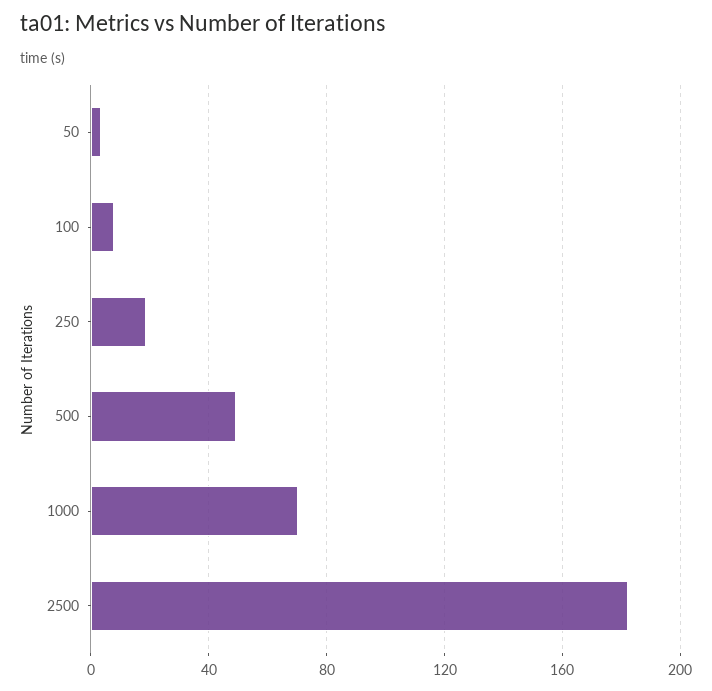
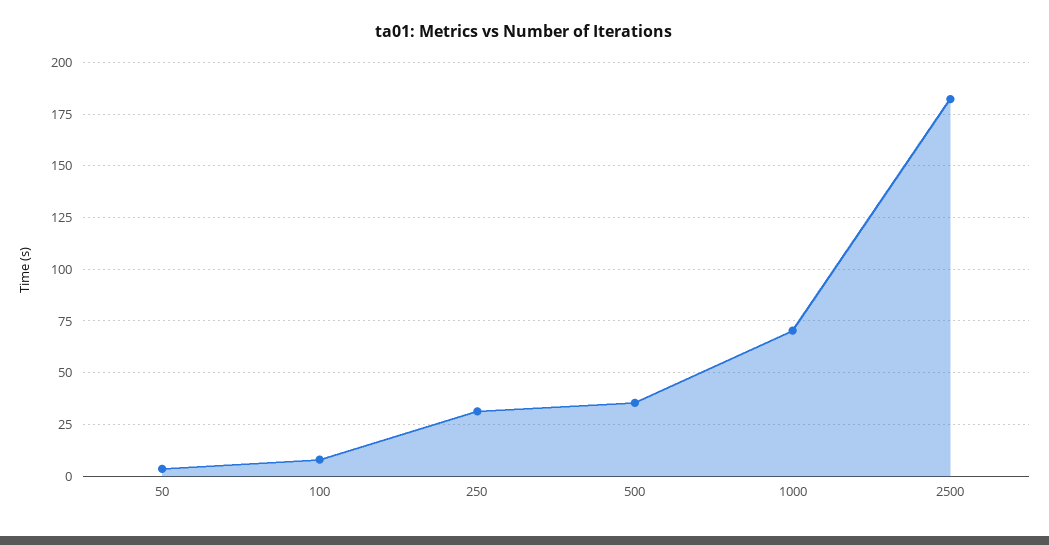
  {
    "50": 5,
    "100": 10,
-   "250": 20,
+   "250": 30,
-   "500": 50,
+   "500": 35,
    "1000": 70,
    "2500": 180
  }

